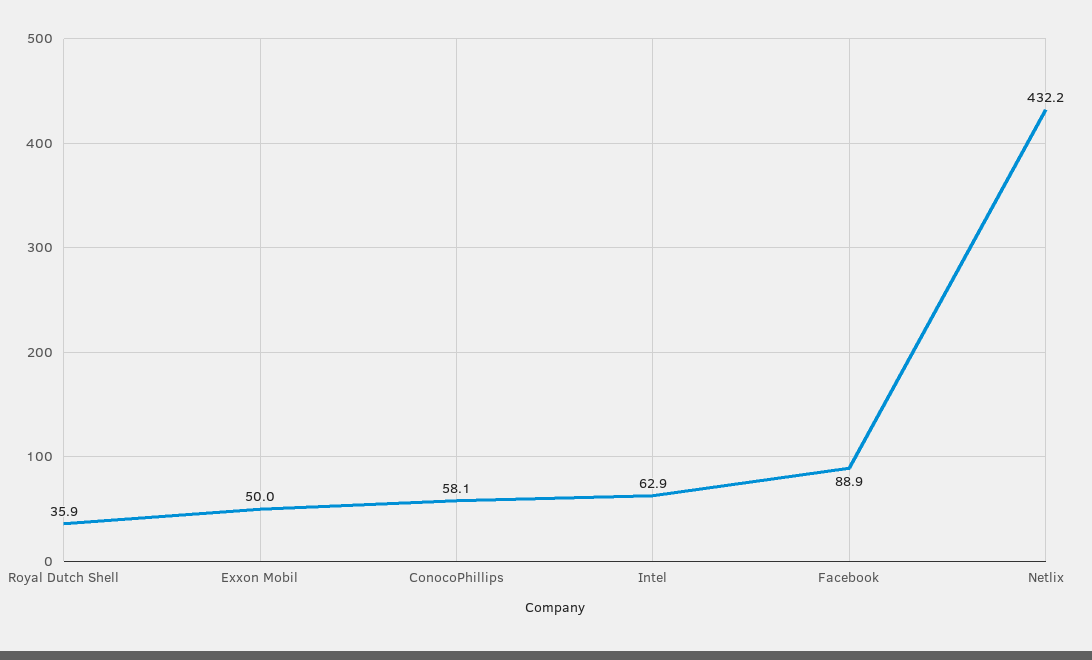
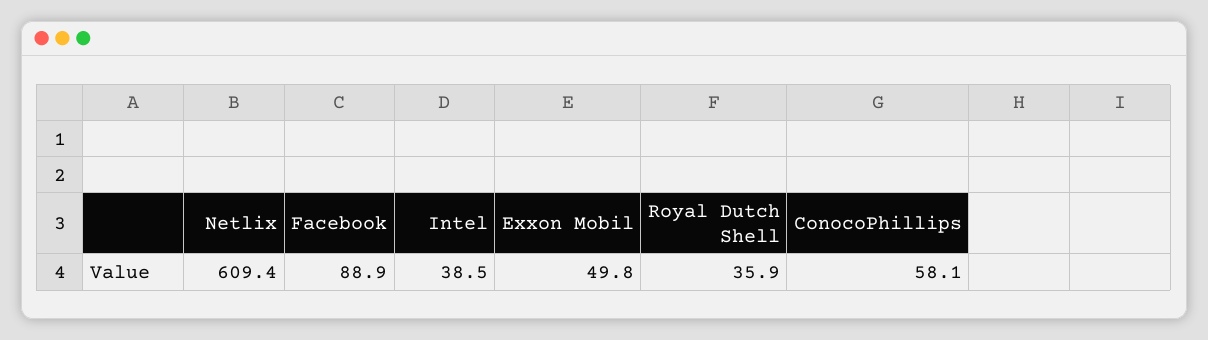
  {
    "Royal Dutch Shell": 35.9,
-   "Exxon Mobil": 50,
+   "Exxon Mobil": 49.8,
    "ConocoPhillips": 58.1,
-   "Intel": 62.9,
+   "Intel": 38.5,
    "Facebook": 88.9,
-   "Netlix": 432.2
+   "Netlix": 609.4
  }

